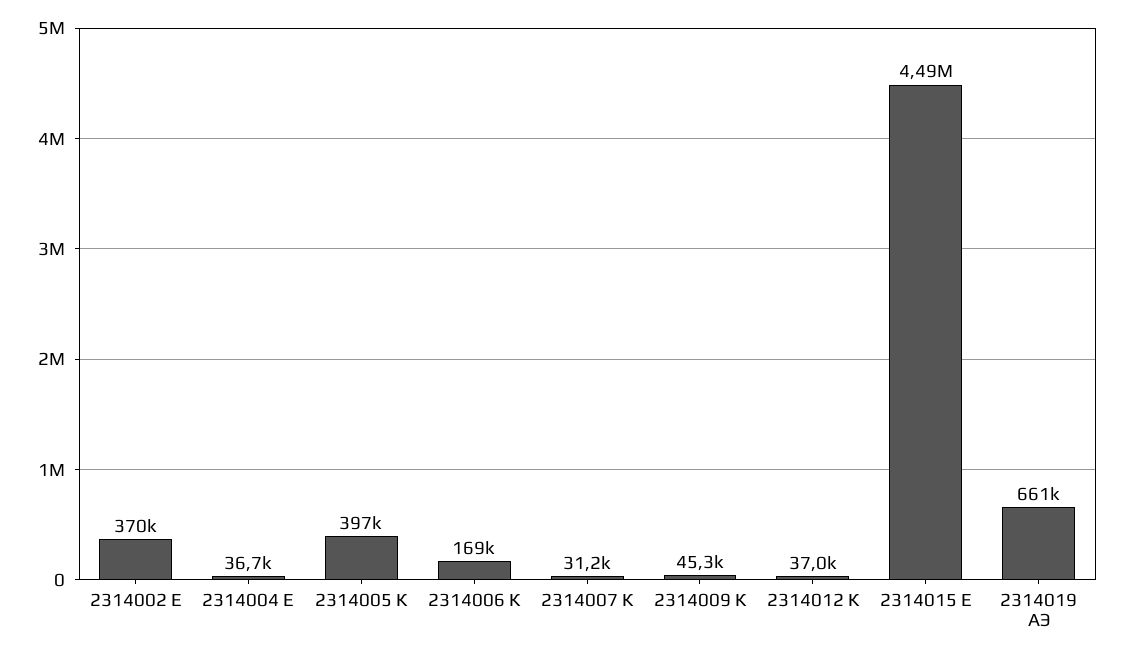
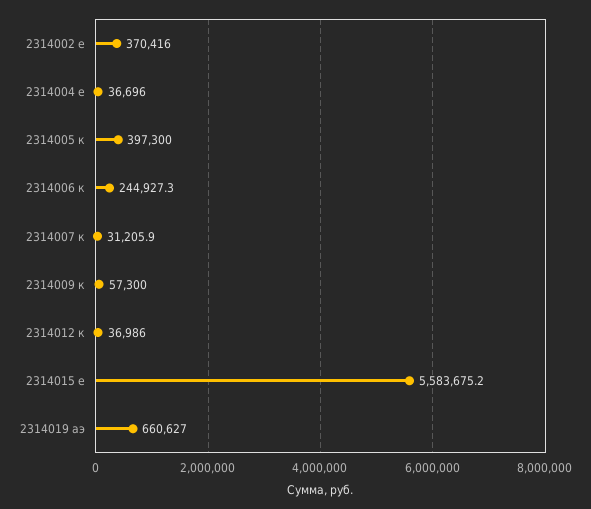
  {
    "2314002 Е": 370416,
    "2314004 Е": 36696,
    "2314005 К": 397300,
-   "2314006 К": 169000,
+   "2314006 К": 244927.3,
    "2314007 К": 31205.9,
-   "2314009 К": 45300,
+   "2314009 К": 57300,
    "2314012 К": 36986,
-   "2314015 Е": 4490000,
+   "2314015 Е": 5583675.2,
    "2314019 АЭ": 660627
  }

